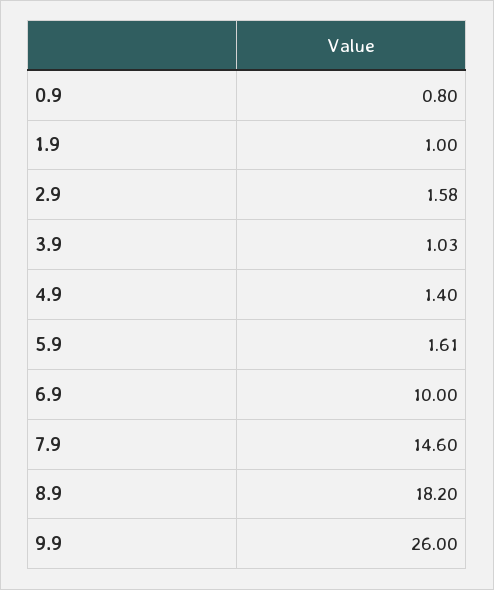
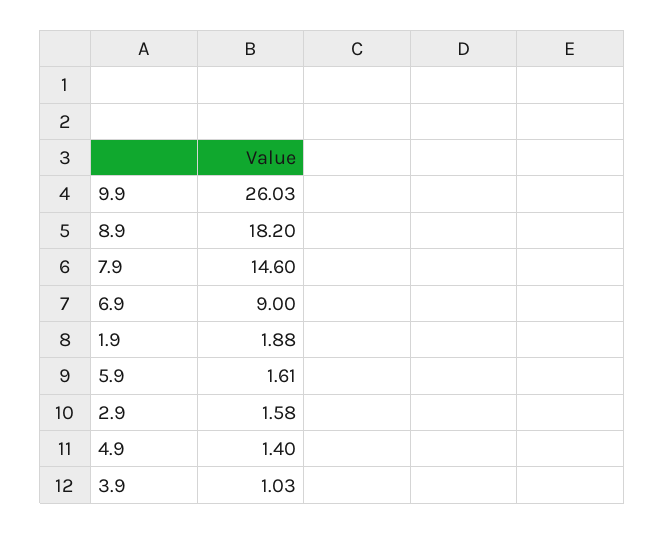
  {
-   "0.9": 0.8,
-   "1.9": 1,
+   "1.9": 1.88,
    "2.9": 1.58,
    "3.9": 1.03,
    "4.9": 1.4,
    "5.9": 1.61,
-   "6.9": 10,
+   "6.9": 9,
    "7.9": 14.6,
    "8.9": 18.2,
-   "9.9": 26
+   "9.9": 26.03
  }

